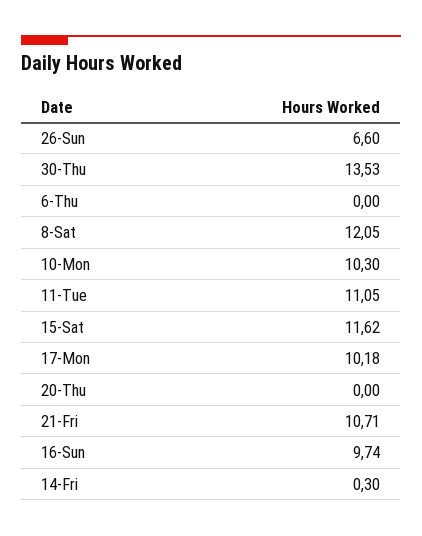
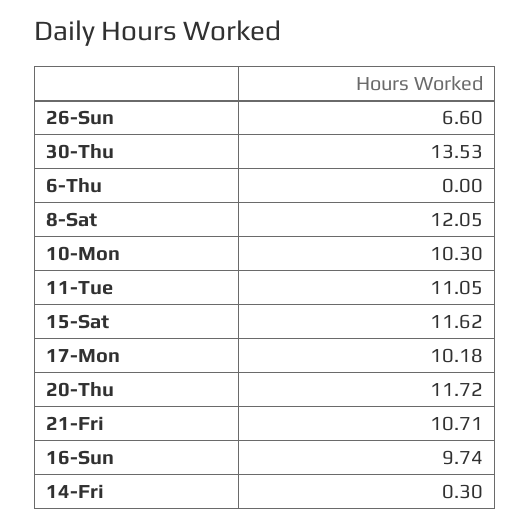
  {
    "26-Sun": 6.6,
    "30-Thu": 13.53,
    "6-Thu": 0,
    "8-Sat": 12.05,
    "10-Mon": 10.3,
    "11-Tue": 11.05,
    "15-Sat": 11.62,
    "17-Mon": 10.18,
-   "20-Thu": 0,
+   "20-Thu": 11.72,
    "21-Fri": 10.71,
    "16-Sun": 9.74,
    "14-Fri": 0.3
  }

